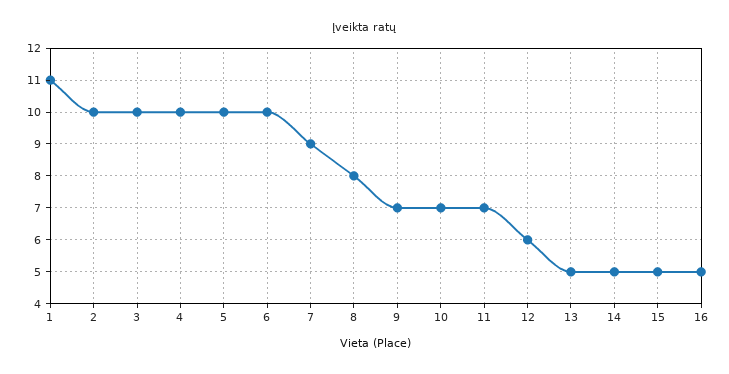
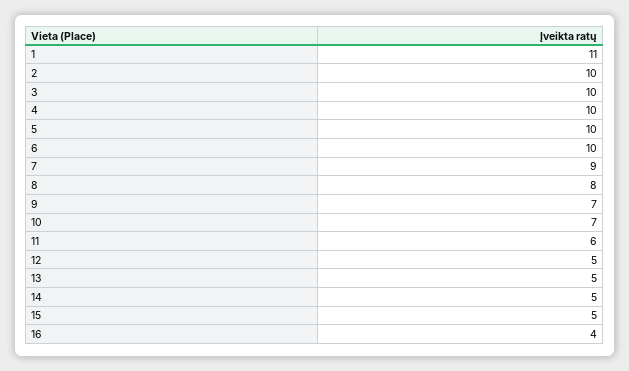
  {
    "1": 11,
    "2": 10,
    "3": 10,
    "4": 10,
    "5": 10,
    "6": 10,
    "7": 9,
    "8": 8,
    "9": 7,
    "10": 7,
-   "11": 7,
+   "11": 6,
-   "12": 6,
+   "12": 5,
    "13": 5,
    "14": 5,
    "15": 5,
-   "16": 5
+   "16": 4
  }

